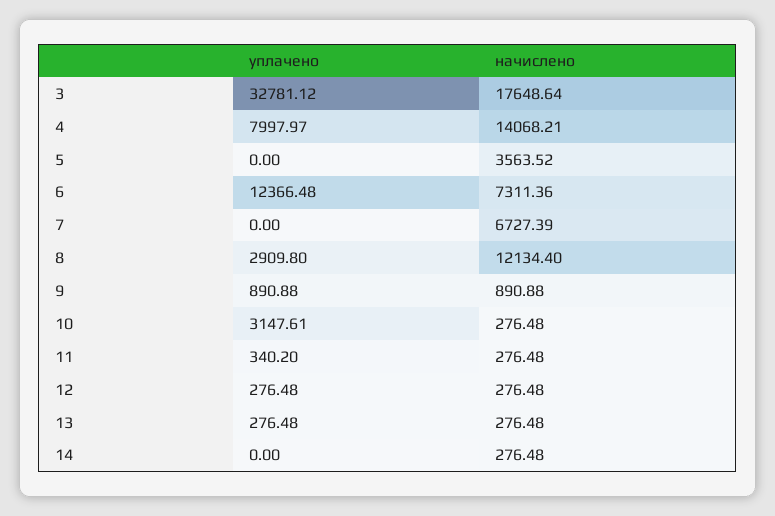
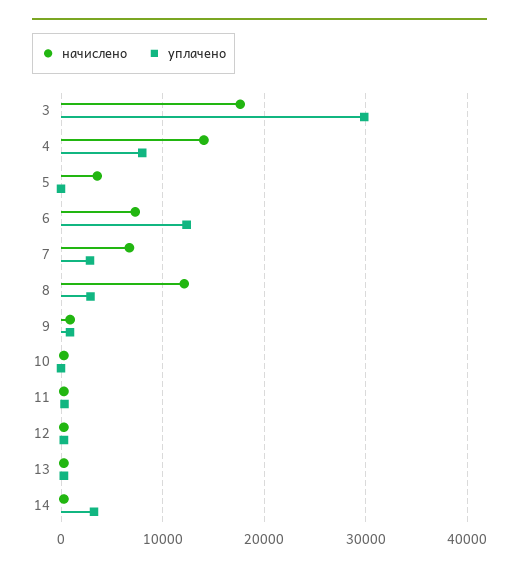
  {
    "уплачено": {
-     "3": 32781.12,
+     "3": 30000,
      "4": 7997.97,
      "5": 0,
      "6": 12366.48,
-     "7": 0,
+     "7": 3000,
      "8": 2909.8,
      "9": 890.88,
-     "10": 3147.61,
+     "10": 0,
      "11": 340.2,
      "12": 276.48,
      "13": 276.48,
-     "14": 0
+     "14": 3000
    },
    "начислено": {
      "3": 17648.64,
      "4": 14068.21,
      "5": 3563.52,
      "6": 7311.36,
      "7": 6727.39,
      "8": 12134.4,
      "9": 890.88,
      "10": 276.48,
      "11": 276.48,
      "12": 276.48,
      "13": 276.48,
      "14": 276.48
    }
  }

